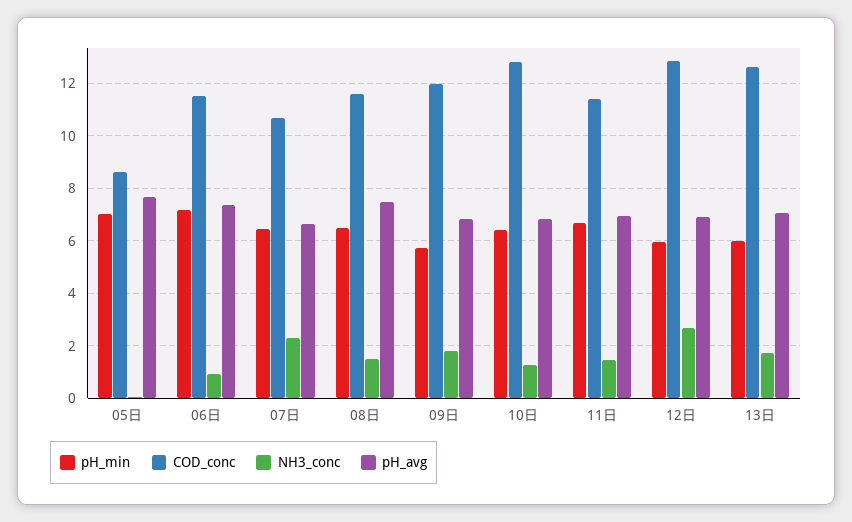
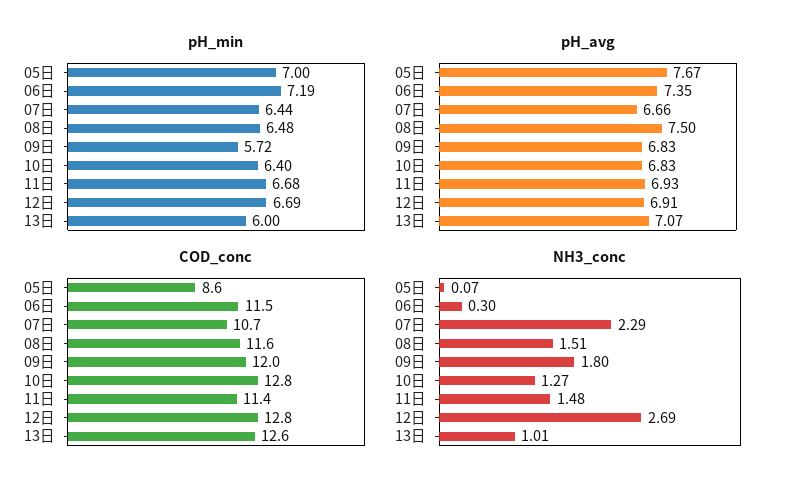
  {
    "pH_min": {
      "05日": 7,
      "06日": 7.19,
      "07日": 6.44,
      "08日": 6.48,
      "09日": 5.72,
      "10日": 6.4,
      "11日": 6.68,
-     "12日": 6,
+     "12日": 6.69,
      "13日": 6
    },
    "COD_conc": {
      "05日": 8.6,
      "06日": 11.5,
      "07日": 10.7,
      "08日": 11.6,
      "09日": 12,
      "10日": 12.8,
      "11日": 11.4,
      "12日": 12.8,
      "13日": 12.6
    },
    "NH3_conc": {
      "05日": 0.07,
-     "06日": 1,
+     "06日": 0.3,
      "07日": 2.29,
      "08日": 1.51,
      "09日": 1.8,
      "10日": 1.27,
      "11日": 1.48,
      "12日": 2.69,
-     "13日": 1.75
+     "13日": 1.01
    },
    "pH_avg": {
      "05日": 7.67,
      "06日": 7.35,
      "07日": 6.66,
      "08日": 7.5,
      "09日": 6.83,
      "10日": 6.83,
      "11日": 6.93,
      "12日": 6.91,
      "13日": 7.07
    }
  }

